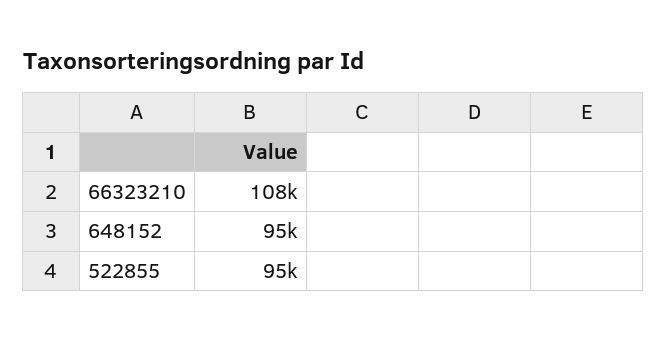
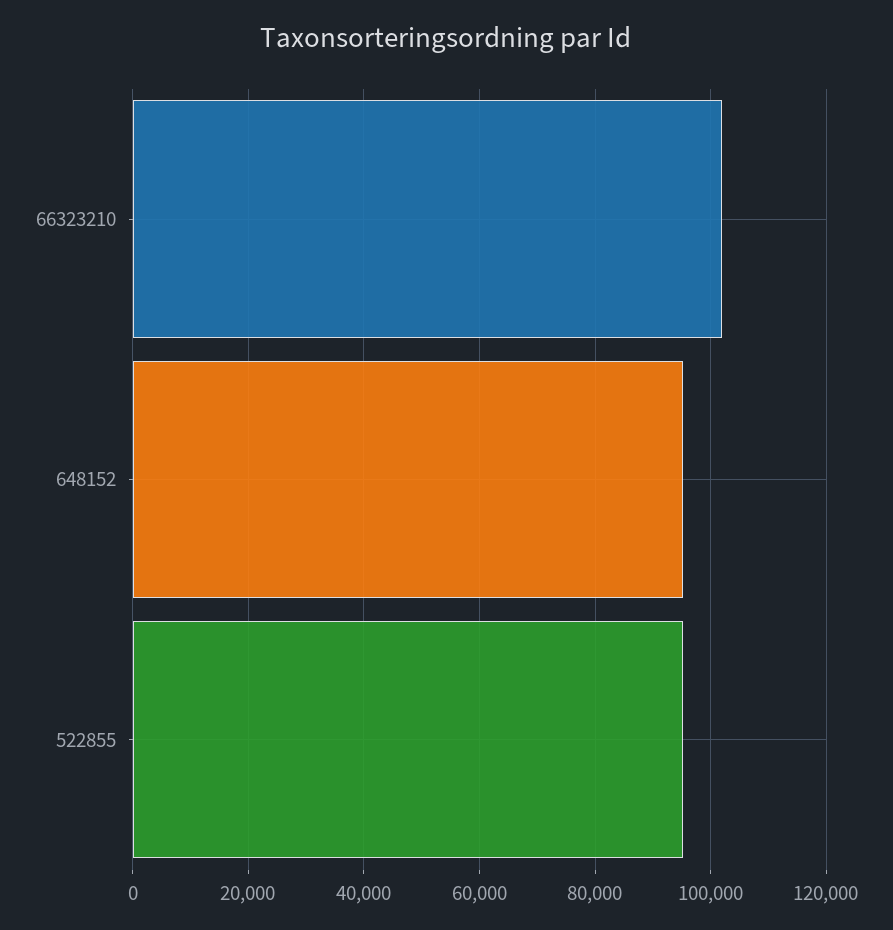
  {
-   "66323210": 108000,
+   "66323210": 102000,
    "648152": 95000,
    "522855": 95000
  }

